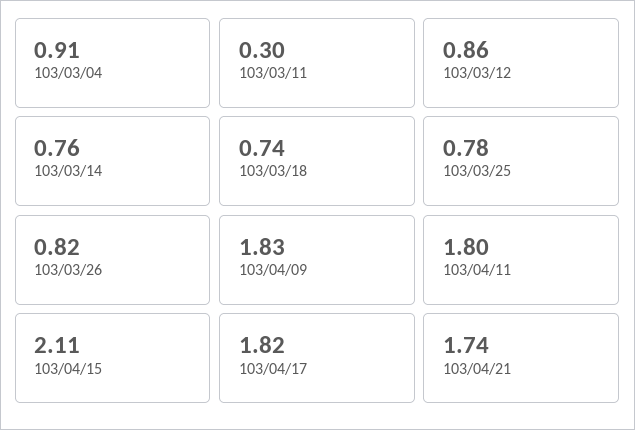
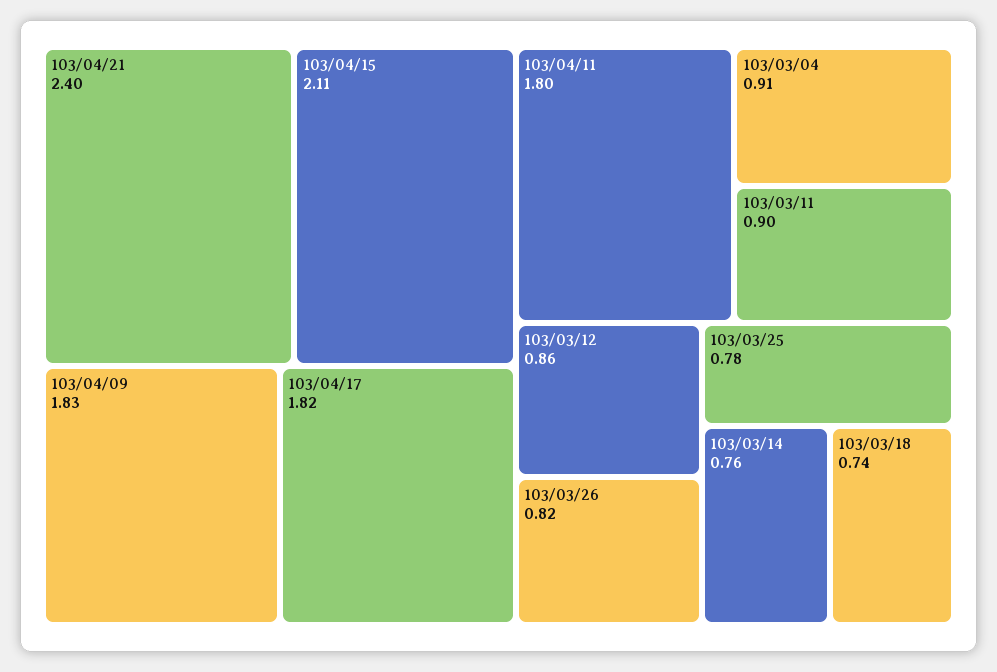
  {
    "103/03/04": 0.91,
-   "103/03/11": 0.3,
+   "103/03/11": 0.9,
    "103/03/12": 0.86,
    "103/03/14": 0.76,
    "103/03/18": 0.74,
    "103/03/25": 0.78,
    "103/03/26": 0.82,
    "103/04/09": 1.83,
    "103/04/11": 1.8,
    "103/04/15": 2.11,
    "103/04/17": 1.82,
-   "103/04/21": 1.74
+   "103/04/21": 2.4
  }

